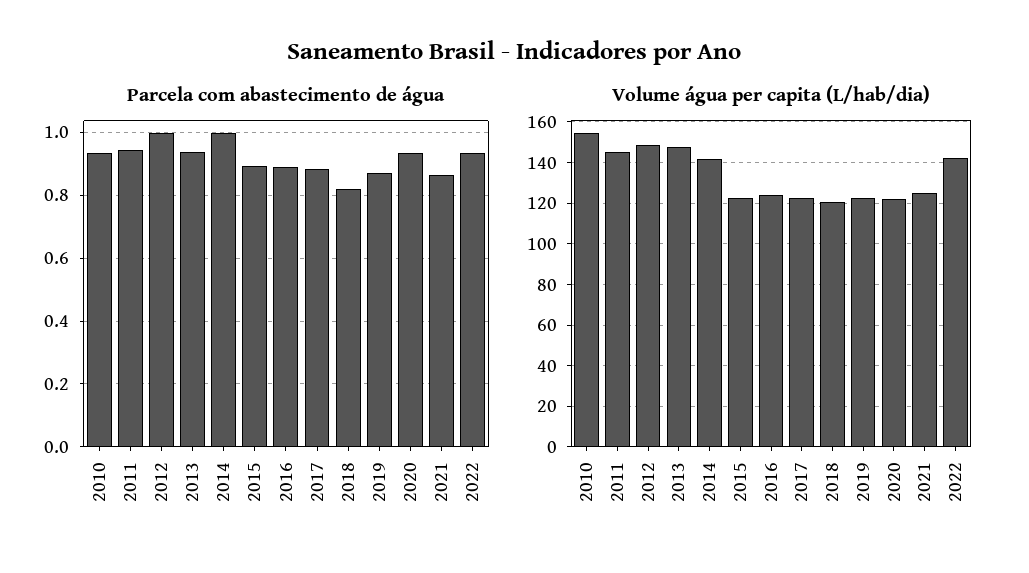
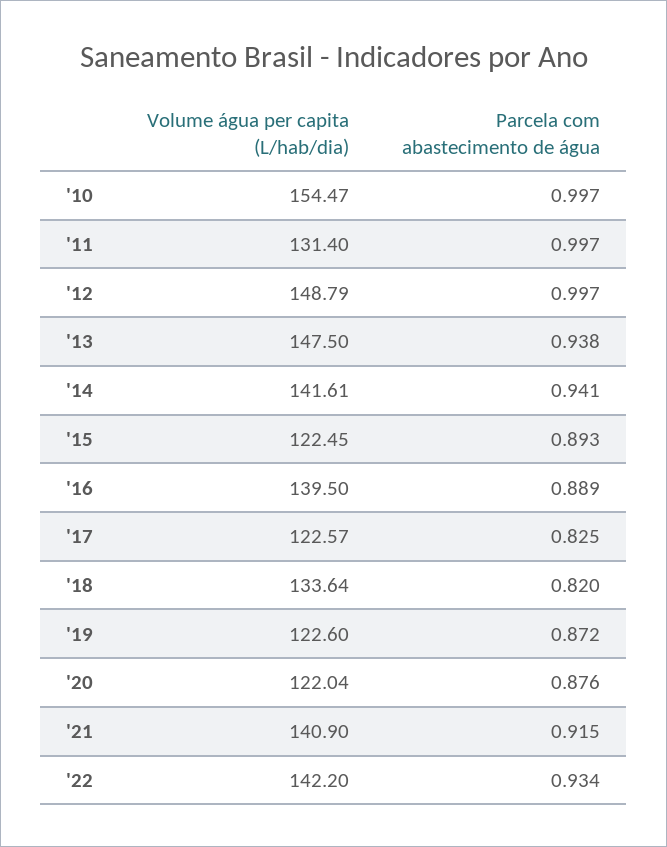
  {
    "Parcela com abastecimento de água": {
-     "2010": 0.94,
+     "2010": 0.997,
-     "2011": 0.94,
+     "2011": 0.997,
      "2012": 0.997,
      "2013": 0.938,
-     "2014": 1,
+     "2014": 0.941,
      "2015": 0.893,
      "2016": 0.889,
-     "2017": 0.88,
+     "2017": 0.825,
      "2018": 0.82,
      "2019": 0.872,
-     "2020": 0.94,
+     "2020": 0.876,
-     "2021": 0.86,
+     "2021": 0.915,
      "2022": 0.934
    },
    "Volume água per capita (L/hab/dia)": {
      "2010": 154.47,
-     "2011": 145,
+     "2011": 131.4,
      "2012": 148.79,
      "2013": 147.5,
      "2014": 141.61,
      "2015": 122.45,
-     "2016": 125,
+     "2016": 139.5,
      "2017": 122.57,
-     "2018": 120,
+     "2018": 133.64,
      "2019": 122.6,
      "2020": 122.04,
-     "2021": 125,
+     "2021": 140.9,
      "2022": 142.2
    }
  }

